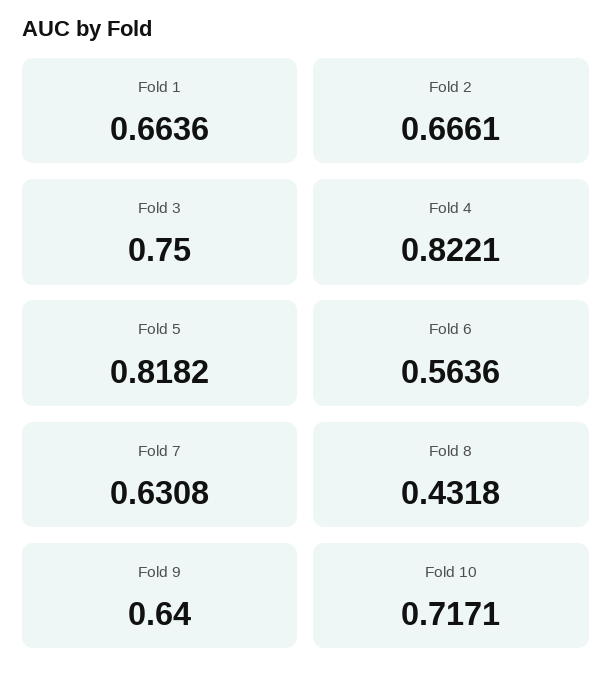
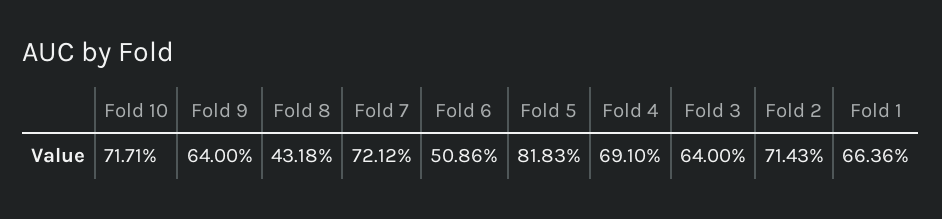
  {
    "Fold 1": 0.6636,
-   "Fold 2": 0.6661,
+   "Fold 2": 0.7143,
-   "Fold 3": 0.75,
+   "Fold 3": 0.64,
-   "Fold 4": 0.8221,
+   "Fold 4": 0.691,
-   "Fold 5": 0.8182,
+   "Fold 5": 0.8183,
-   "Fold 6": 0.5636,
+   "Fold 6": 0.5086,
-   "Fold 7": 0.6308,
+   "Fold 7": 0.7212,
    "Fold 8": 0.4318,
    "Fold 9": 0.64,
    "Fold 10": 0.7171
  }

